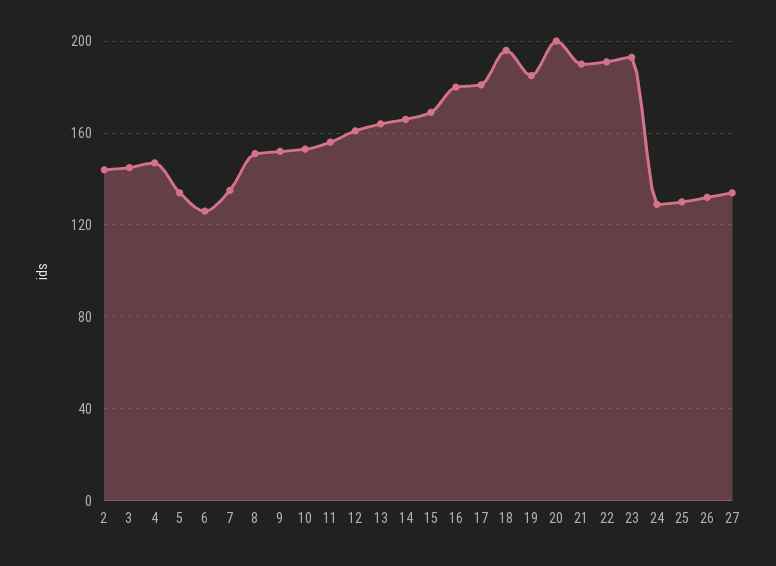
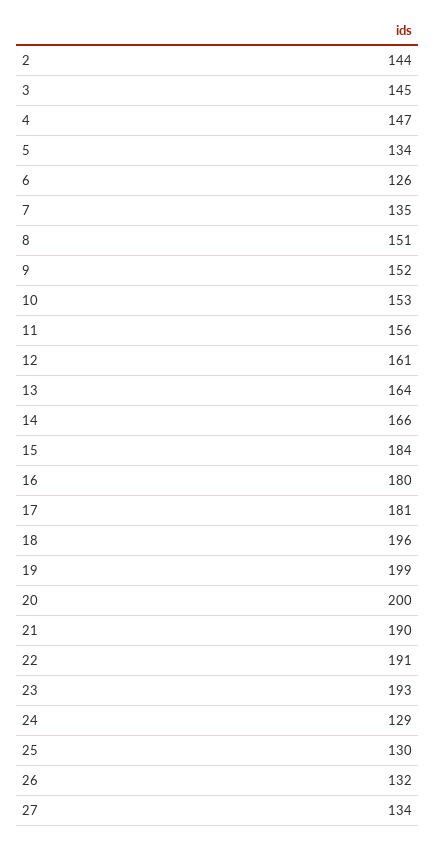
  {
    "2": 144,
    "3": 145,
    "4": 147,
    "5": 134,
    "6": 126,
    "7": 135,
    "8": 151,
    "9": 152,
    "10": 153,
    "11": 156,
    "12": 161,
    "13": 164,
    "14": 166,
-   "15": 170,
+   "15": 184,
    "16": 180,
    "17": 181,
    "18": 196,
-   "19": 185,
+   "19": 199,
    "20": 200,
    "21": 190,
    "22": 191,
    "23": 193,
    "24": 129,
    "25": 130,
    "26": 132,
    "27": 134
  }

